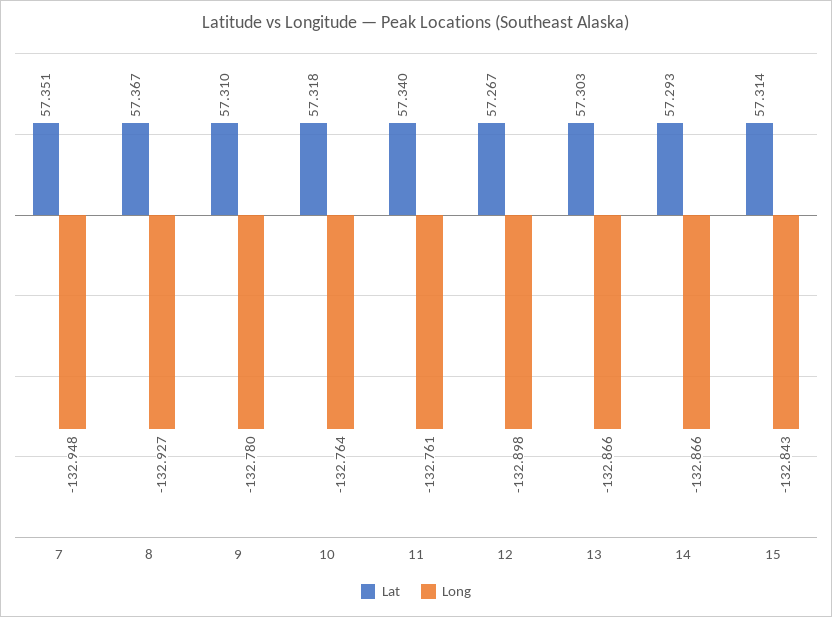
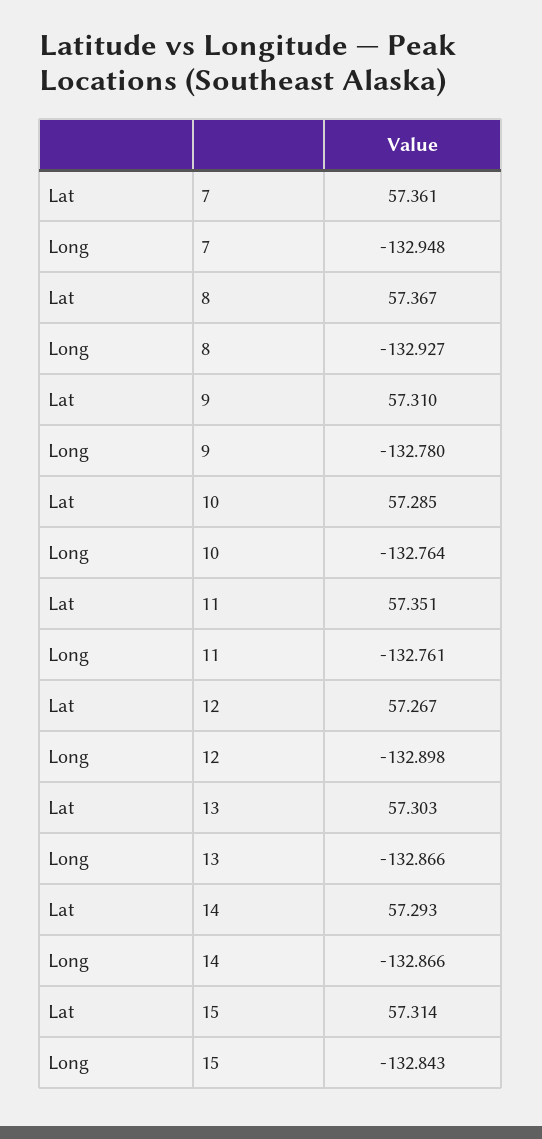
  {
    "Lat": {
-     "7": 57.351,
+     "7": 57.361,
      "8": 57.367,
      "9": 57.31,
-     "10": 57.318,
+     "10": 57.285,
-     "11": 57.34,
+     "11": 57.351,
      "12": 57.267,
      "13": 57.303,
      "14": 57.293,
      "15": 57.314
    },
    "Long": {
      "7": -132.948,
      "8": -132.927,
      "9": -132.78,
      "10": -132.764,
      "11": -132.761,
      "12": -132.898,
      "13": -132.866,
      "14": -132.866,
      "15": -132.843
    }
  }

